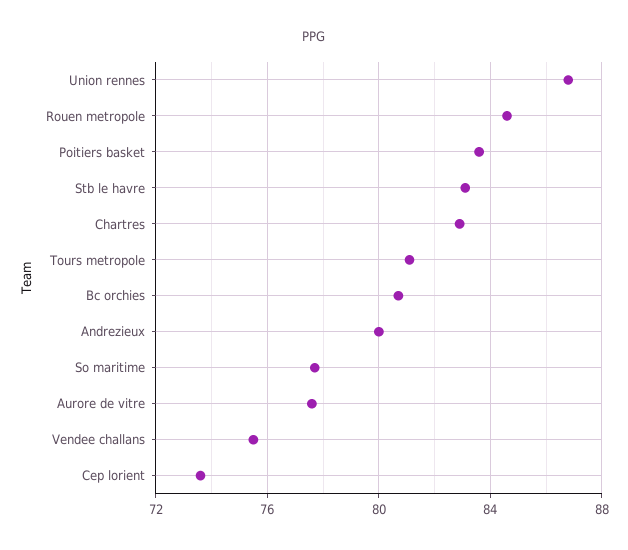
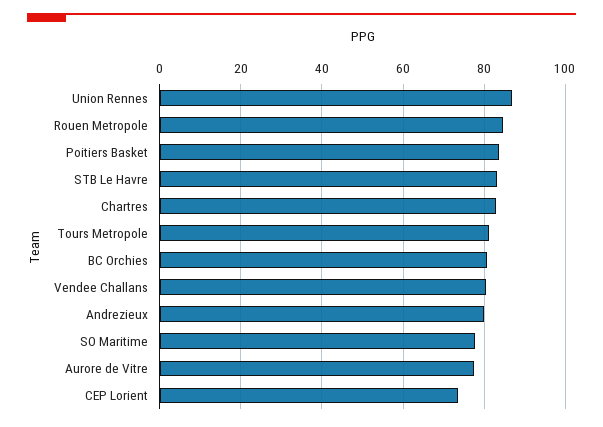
  {
    "Union rennes": 87,
    "Rouen metropole": 84.5,
    "Poitiers basket": 83.5,
    "Stb le havre": 83,
    "Chartres": 83,
    "Tours metropole": 81,
    "Bc orchies": 80.5,
    "Andrezieux": 80,
    "So maritime": 77.5,
    "Aurore de vitre": 77.5,
-   "Vendee challans": 75.5,
+   "Vendee challans": 80,
    "Cep lorient": 73.5
  }

